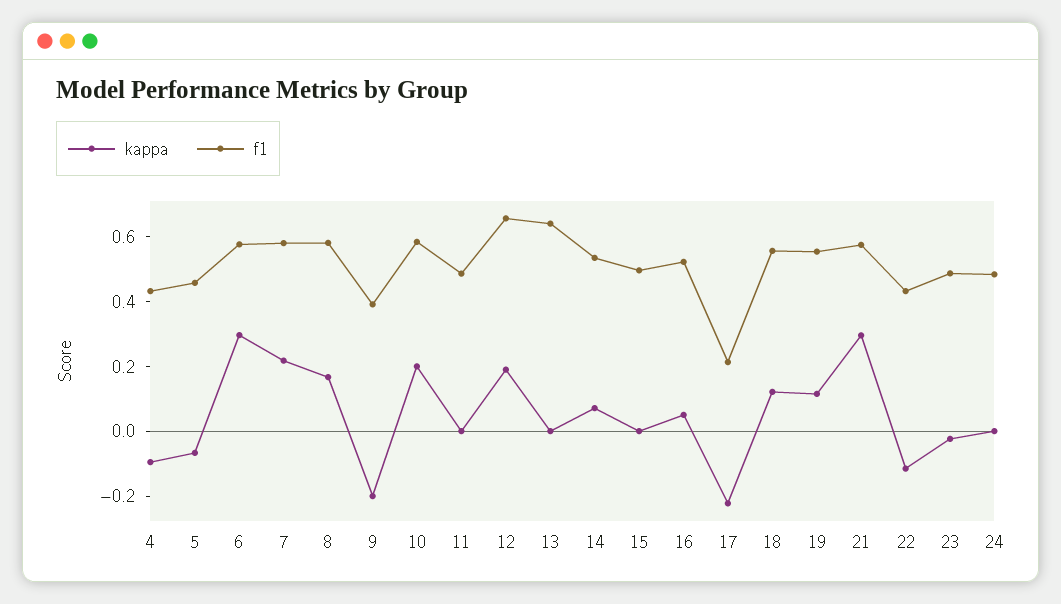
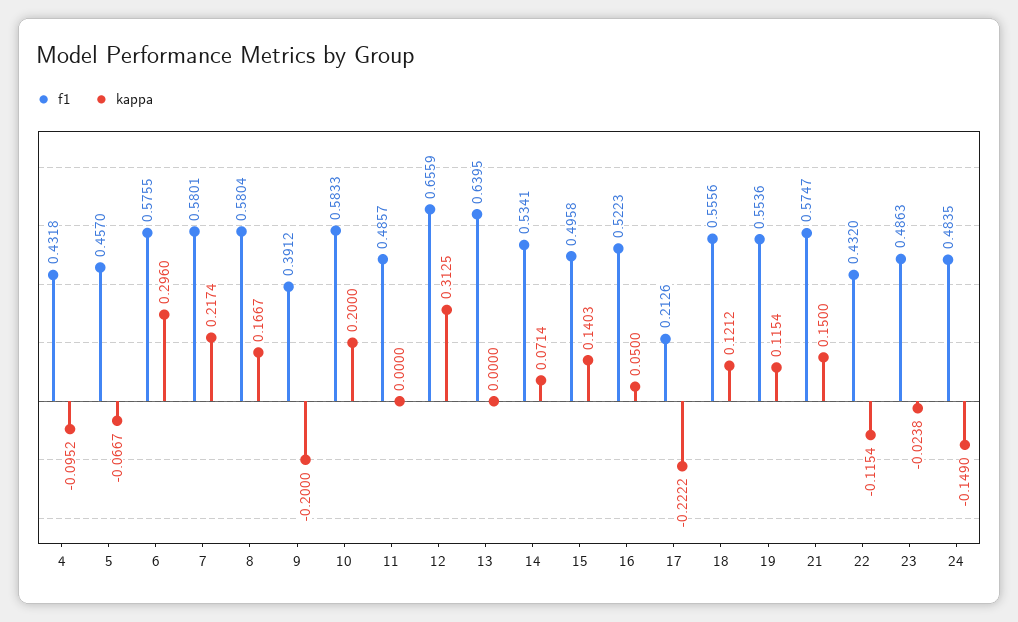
  {
    "kappa": {
      "4": -0.0952,
      "5": -0.0667,
      "6": 0.296,
      "7": 0.2174,
      "8": 0.1667,
      "9": -0.2,
      "10": 0.2,
      "11": 0,
-     "12": 0.2,
+     "12": 0.3125,
      "13": 0,
      "14": 0.0714,
-     "15": 0,
+     "15": 0.1403,
      "16": 0.05,
      "17": -0.2222,
      "18": 0.1212,
      "19": 0.1154,
-     "21": 0.3,
+     "21": 0.15,
      "22": -0.1154,
      "23": -0.0238,
-     "24": 0
+     "24": -0.149
    },
    "f1": {
      "4": 0.4318,
      "5": 0.457,
      "6": 0.5755,
      "7": 0.5801,
      "8": 0.5804,
      "9": 0.3912,
      "10": 0.5833,
      "11": 0.4857,
      "12": 0.6559,
      "13": 0.6395,
      "14": 0.5341,
      "15": 0.4958,
      "16": 0.5223,
      "17": 0.2126,
      "18": 0.5556,
      "19": 0.5536,
      "21": 0.5747,
      "22": 0.432,
      "23": 0.4863,
      "24": 0.4835
    }
  }

